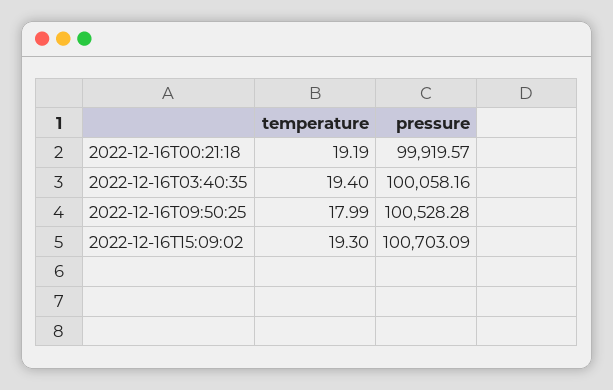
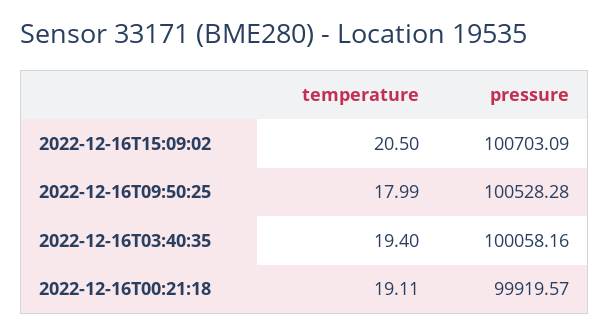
  {
    "temperature": {
-     "2022-12-16T00:21:18": 19.19,
+     "2022-12-16T00:21:18": 19.11,
      "2022-12-16T03:40:35": 19.4,
      "2022-12-16T09:50:25": 17.99,
-     "2022-12-16T15:09:02": 19.3
+     "2022-12-16T15:09:02": 20.5
    },
    "pressure": {
      "2022-12-16T00:21:18": 99919.57,
      "2022-12-16T03:40:35": 100058.16,
      "2022-12-16T09:50:25": 100528.28,
      "2022-12-16T15:09:02": 100703.09
    }
  }

